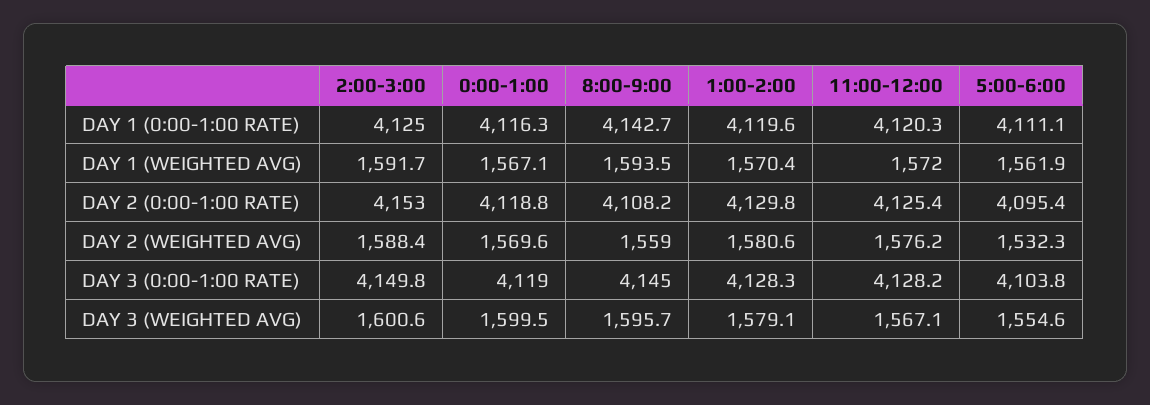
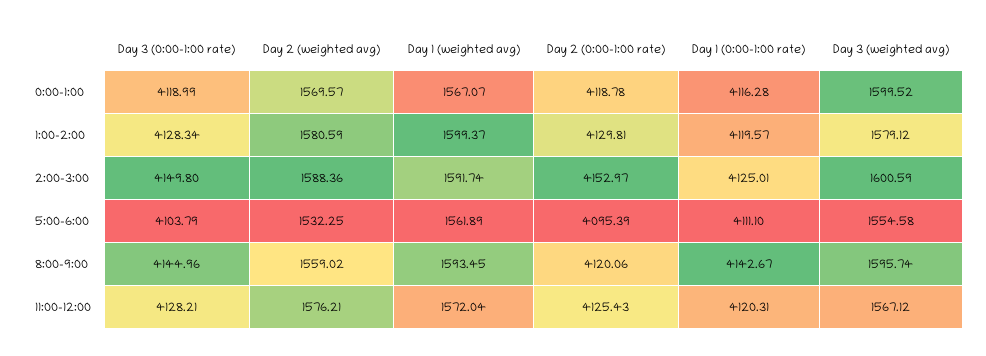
  {
    "2:00-3:00": {
      "DAY 1 (0:00-1:00 RATE)": 4125.01,
      "DAY 1 (WEIGHTED AVG)": 1591.74,
      "DAY 2 (0:00-1:00 RATE)": 4152.97,
      "DAY 2 (WEIGHTED AVG)": 1588.36,
      "DAY 3 (0:00-1:00 RATE)": 4149.8,
      "DAY 3 (WEIGHTED AVG)": 1600.59
    },
    "0:00-1:00": {
      "DAY 1 (0:00-1:00 RATE)": 4116.28,
      "DAY 1 (WEIGHTED AVG)": 1567.07,
      "DAY 2 (0:00-1:00 RATE)": 4118.78,
      "DAY 2 (WEIGHTED AVG)": 1569.57,
      "DAY 3 (0:00-1:00 RATE)": 4118.99,
      "DAY 3 (WEIGHTED AVG)": 1599.52
    },
    "8:00-9:00": {
      "DAY 1 (0:00-1:00 RATE)": 4142.67,
      "DAY 1 (WEIGHTED AVG)": 1593.45,
-     "DAY 2 (0:00-1:00 RATE)": 4108.2,
+     "DAY 2 (0:00-1:00 RATE)": 4120.06,
      "DAY 2 (WEIGHTED AVG)": 1559.02,
      "DAY 3 (0:00-1:00 RATE)": 4144.96,
      "DAY 3 (WEIGHTED AVG)": 1595.74
    },
    "1:00-2:00": {
      "DAY 1 (0:00-1:00 RATE)": 4119.57,
-     "DAY 1 (WEIGHTED AVG)": 1570.4,
+     "DAY 1 (WEIGHTED AVG)": 1599.37,
      "DAY 2 (0:00-1:00 RATE)": 4129.81,
      "DAY 2 (WEIGHTED AVG)": 1580.59,
      "DAY 3 (0:00-1:00 RATE)": 4128.34,
      "DAY 3 (WEIGHTED AVG)": 1579.12
    },
    "11:00-12:00": {
      "DAY 1 (0:00-1:00 RATE)": 4120.31,
      "DAY 1 (WEIGHTED AVG)": 1572.04,
      "DAY 2 (0:00-1:00 RATE)": 4125.43,
      "DAY 2 (WEIGHTED AVG)": 1576.21,
      "DAY 3 (0:00-1:00 RATE)": 4128.21,
      "DAY 3 (WEIGHTED AVG)": 1567.12
    },
    "5:00-6:00": {
      "DAY 1 (0:00-1:00 RATE)": 4111.1,
      "DAY 1 (WEIGHTED AVG)": 1561.89,
      "DAY 2 (0:00-1:00 RATE)": 4095.39,
      "DAY 2 (WEIGHTED AVG)": 1532.25,
      "DAY 3 (0:00-1:00 RATE)": 4103.79,
      "DAY 3 (WEIGHTED AVG)": 1554.58
    }
  }

